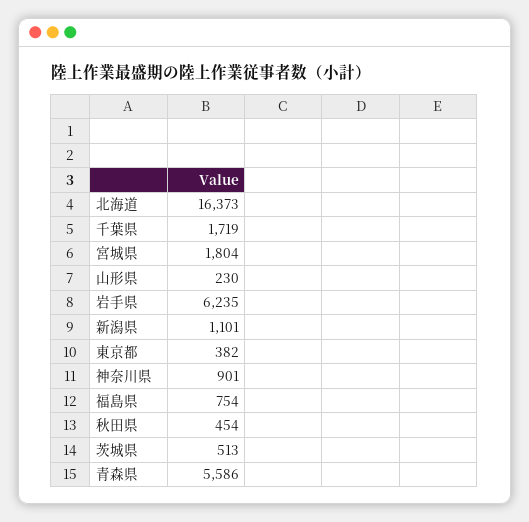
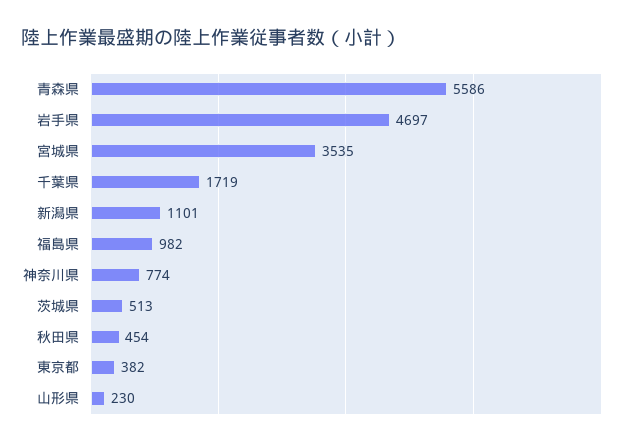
  {
-   "北海道": 16373,
    "千葉県": 1719,
-   "宮城県": 1804,
+   "宮城県": 3535,
    "山形県": 230,
-   "岩手県": 6235,
+   "岩手県": 4697,
    "新潟県": 1101,
    "東京都": 382,
-   "神奈川県": 901,
+   "神奈川県": 774,
-   "福島県": 754,
+   "福島県": 982,
    "秋田県": 454,
    "茨城県": 513,
    "青森県": 5586
  }

